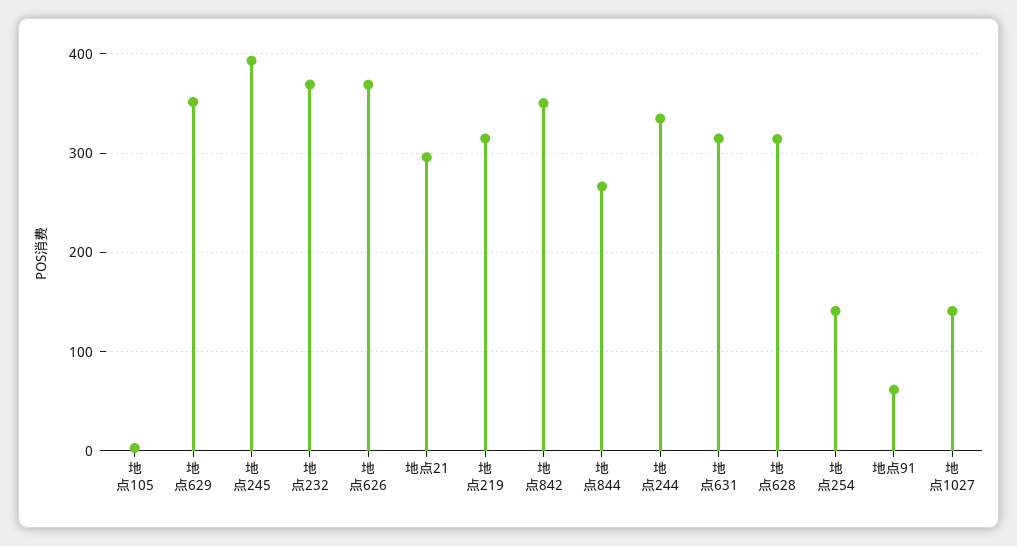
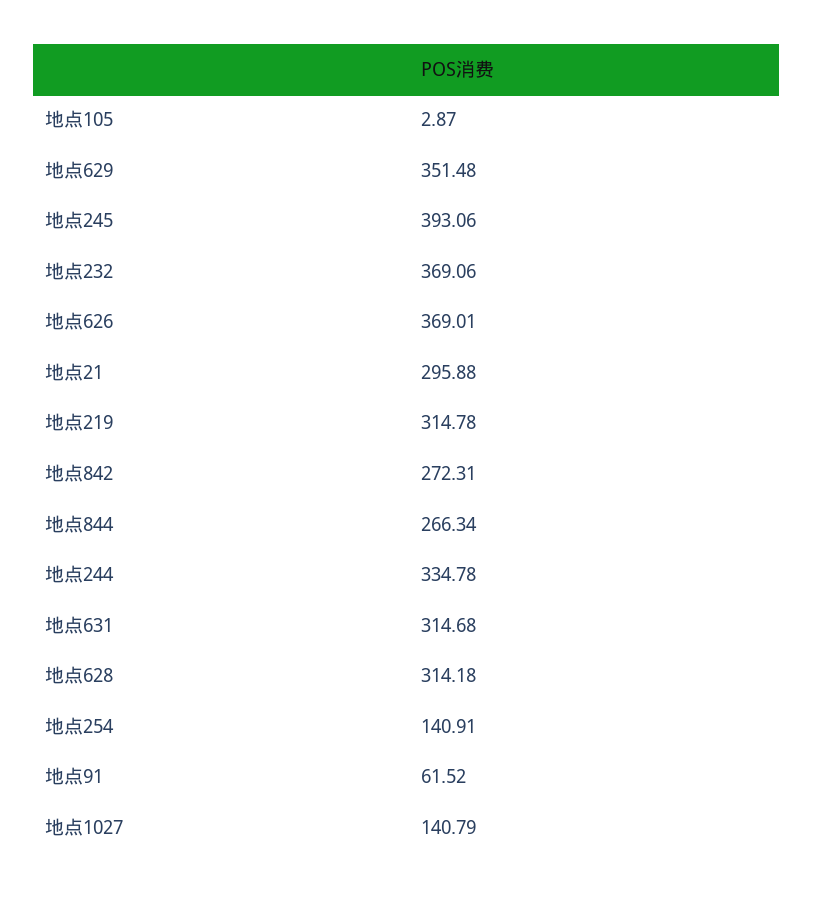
  {
    "地点105": 2.87,
    "地点629": 351.48,
    "地点245": 393.06,
    "地点232": 369.06,
    "地点626": 369.01,
    "地点21": 295.88,
    "地点219": 314.78,
-   "地点842": 350,
+   "地点842": 272.31,
    "地点844": 266.34,
    "地点244": 334.78,
    "地点631": 314.68,
    "地点628": 314.18,
    "地点254": 140.91,
    "地点91": 61.52,
    "地点1027": 140.79
  }

